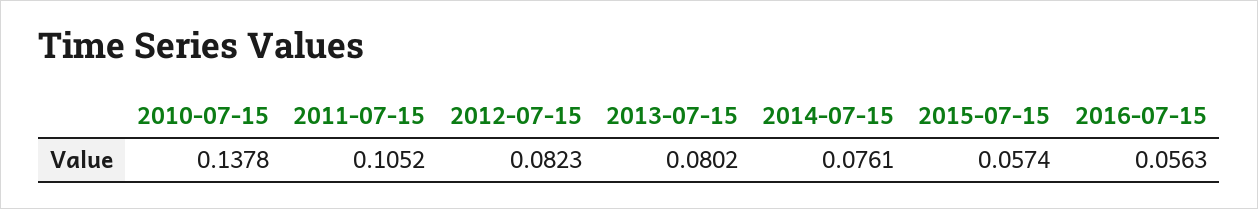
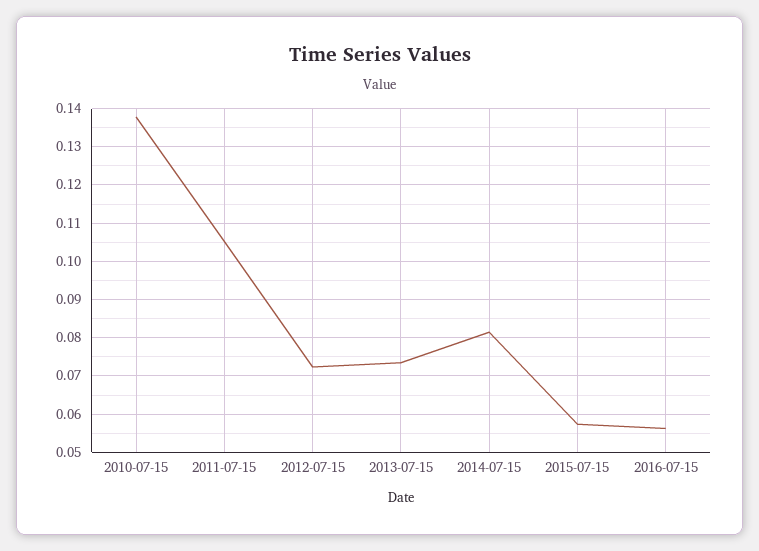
  {
    "2010-07-15": 0.1378,
    "2011-07-15": 0.1052,
-   "2012-07-15": 0.0823,
+   "2012-07-15": 0.072,
-   "2013-07-15": 0.0802,
+   "2013-07-15": 0.074,
-   "2014-07-15": 0.0761,
+   "2014-07-15": 0.082,
    "2015-07-15": 0.0574,
    "2016-07-15": 0.0563
  }

